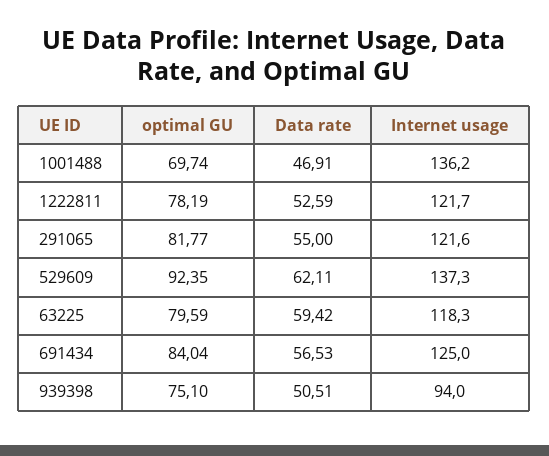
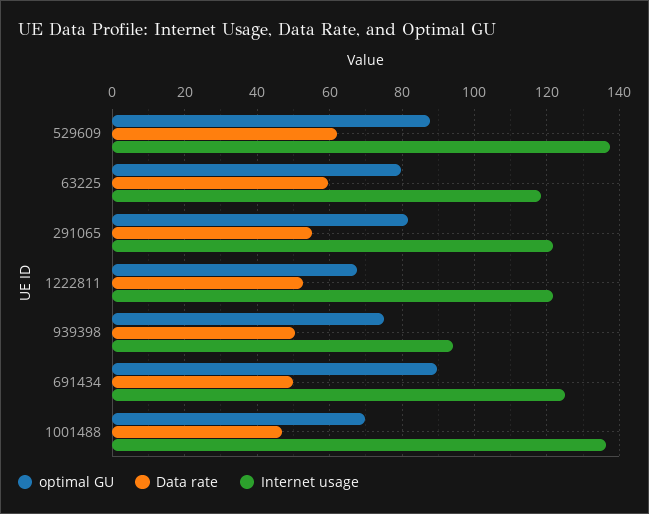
  {
    "optimal GU": {
      "1001488": 69.74,
-     "1222811": 78.19,
+     "1222811": 68,
      "291065": 81.77,
-     "529609": 92.35,
+     "529609": 88,
      "63225": 79.59,
-     "691434": 84.04,
+     "691434": 90,
      "939398": 75.1
    },
    "Data rate": {
      "1001488": 46.91,
      "1222811": 52.59,
      "291065": 55,
      "529609": 62.11,
      "63225": 59.42,
-     "691434": 56.53,
+     "691434": 50,
      "939398": 50.51
    },
    "Internet usage": {
      "1001488": 136.2,
      "1222811": 121.7,
      "291065": 121.6,
      "529609": 137.3,
      "63225": 118.3,
      "691434": 125,
      "939398": 94
    }
  }

